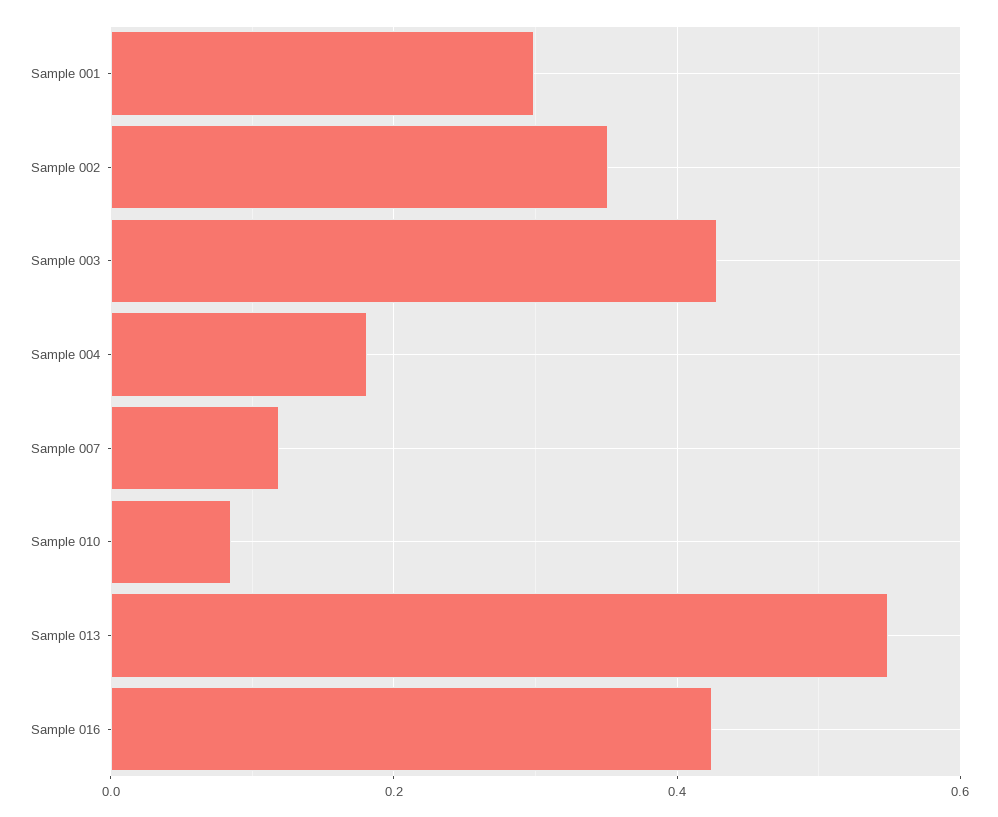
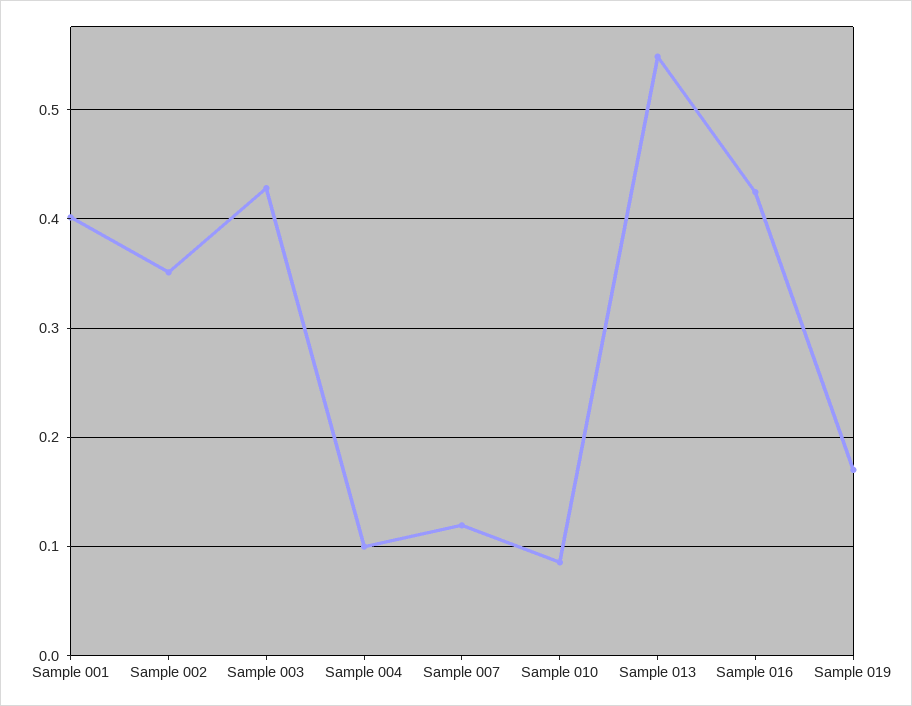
  {
-   "Sample 001": 0.3,
+   "Sample 001": 0.4,
    "Sample 002": 0.35,
    "Sample 003": 0.43,
-   "Sample 004": 0.18,
+   "Sample 004": 0.1,
    "Sample 007": 0.12,
    "Sample 010": 0.09,
    "Sample 013": 0.55,
-   "Sample 016": 0.42
+   "Sample 016": 0.42,
+   "Sample 019": 0.17
  }

